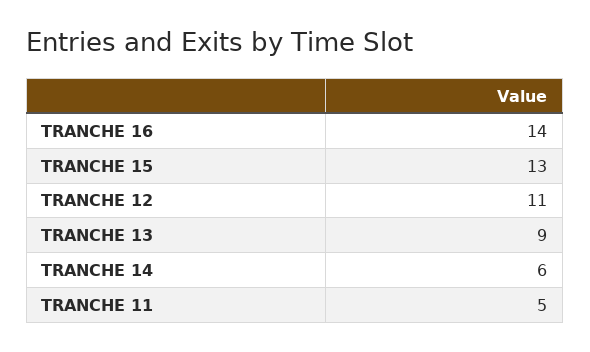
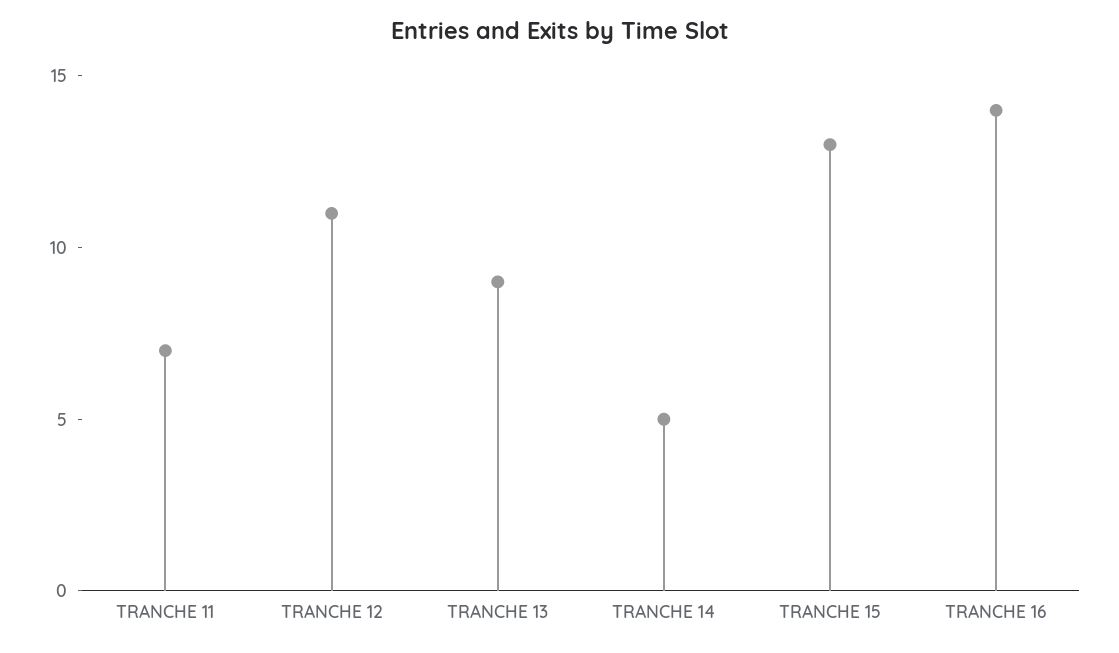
  {
    "TRANCHE 16": 14,
    "TRANCHE 15": 13,
    "TRANCHE 12": 11,
    "TRANCHE 13": 9,
-   "TRANCHE 14": 6,
+   "TRANCHE 14": 5,
-   "TRANCHE 11": 5
+   "TRANCHE 11": 7
  }

